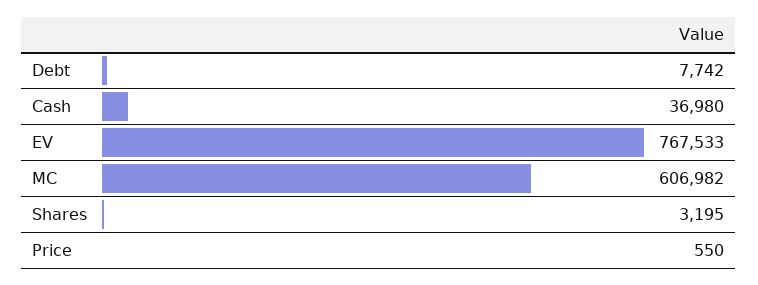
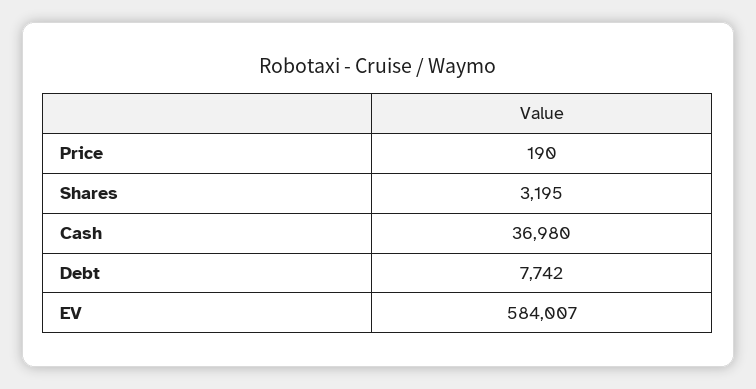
  {
    "Debt": 7742,
    "Cash": 36980,
-   "EV": 767533,
+   "EV": 584007,
-   "MC": 606982,
    "Shares": 3195,
-   "Price": 550
+   "Price": 190
  }

